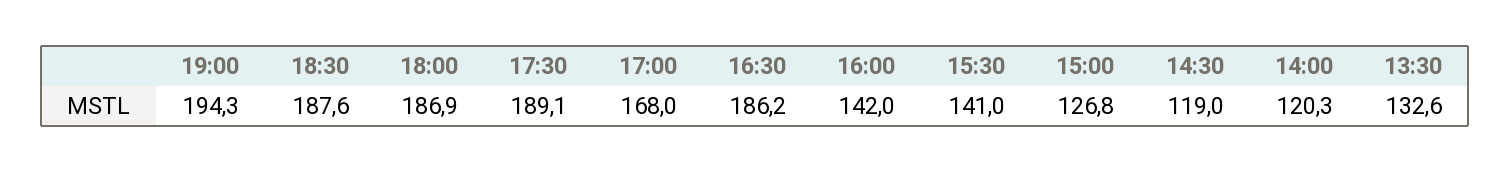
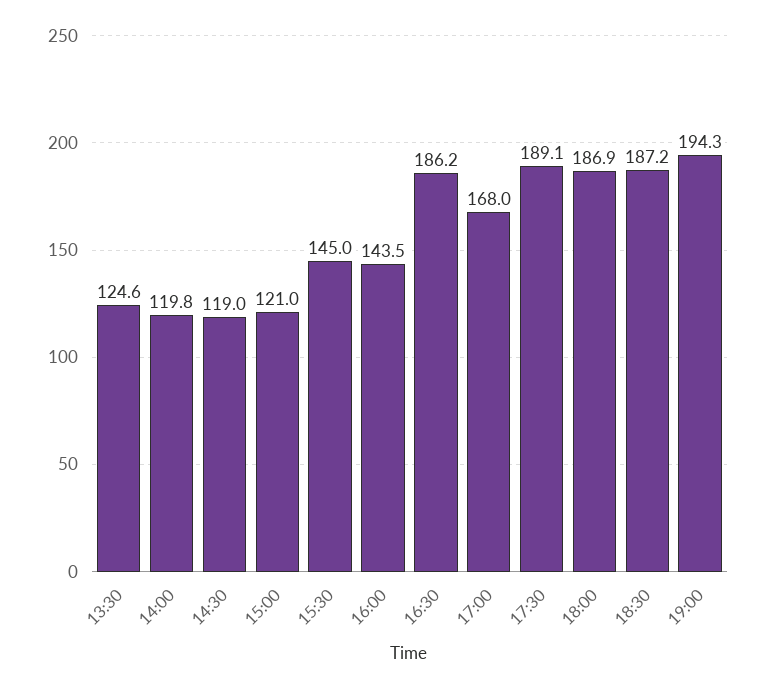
  {
    "19:00": 194.3,
-   "18:30": 187.6,
+   "18:30": 187.2,
    "18:00": 186.9,
    "17:30": 189.1,
    "17:00": 168,
    "16:30": 186.2,
-   "16:00": 142,
+   "16:00": 143.5,
-   "15:30": 141,
+   "15:30": 145,
-   "15:00": 126.8,
+   "15:00": 121,
    "14:30": 119,
-   "14:00": 120.3,
+   "14:00": 119.8,
-   "13:30": 132.6
+   "13:30": 124.6
  }

